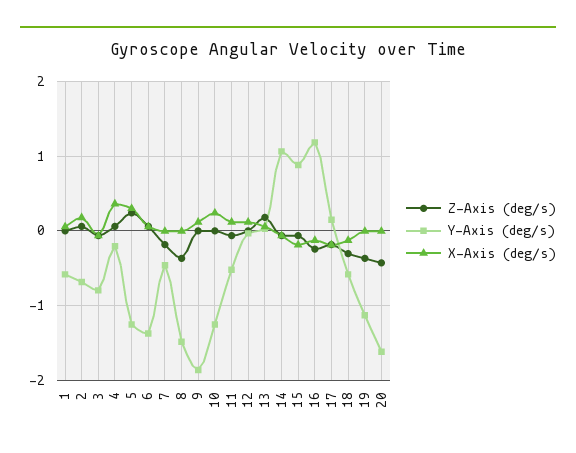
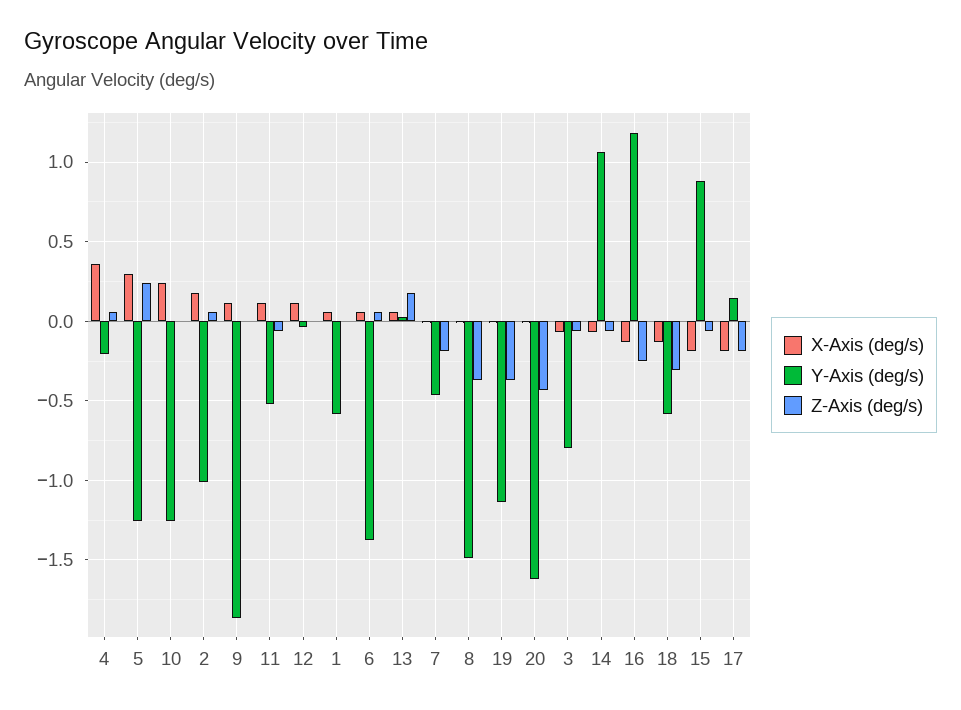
  {
    "Z-Axis (deg/s)": {
      "1": 0,
      "2": 0.05,
      "3": -0.05,
      "4": 0.05,
      "5": 0.25,
      "6": 0.05,
      "7": -0.2,
      "8": -0.35,
      "9": 0,
      "10": 0,
      "11": -0.05,
      "12": 0,
      "13": 0.2,
      "14": -0.05,
      "15": -0.05,
      "16": -0.25,
      "17": -0.2,
      "18": -0.3,
      "19": -0.35,
      "20": -0.45
    },
    "Y-Axis (deg/s)": {
      "1": -0.6,
-     "2": -0.7,
+     "2": -1,
      "3": -0.8,
      "4": -0.2,
      "5": -1.25,
      "6": -1.4,
      "7": -0.45,
      "8": -1.5,
      "9": -1.85,
      "10": -1.25,
      "11": -0.5,
      "12": -0.05,
      "13": 0.05,
      "14": 1.05,
      "15": 0.9,
      "16": 1.2,
      "17": 0.15,
      "18": -0.6,
      "19": -1.15,
      "20": -1.6
    },
    "X-Axis (deg/s)": {
      "1": 0.05,
      "2": 0.2,
      "3": -0.05,
      "4": 0.35,
      "5": 0.3,
      "6": 0.05,
      "7": 0,
      "8": 0,
      "9": 0.1,
      "10": 0.25,
      "11": 0.1,
      "12": 0.1,
      "13": 0.05,
      "14": -0.05,
      "15": -0.2,
      "16": -0.15,
      "17": -0.2,
      "18": -0.15,
      "19": 0,
      "20": 0
    }
  }

